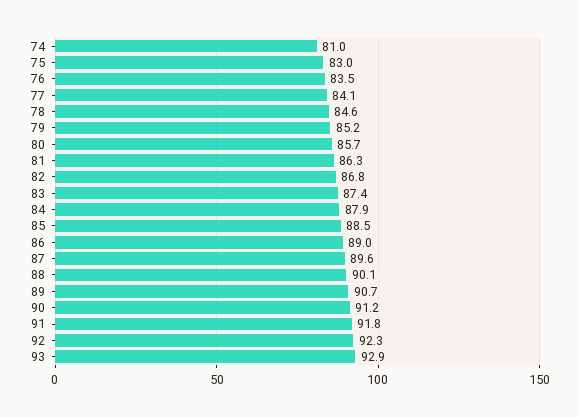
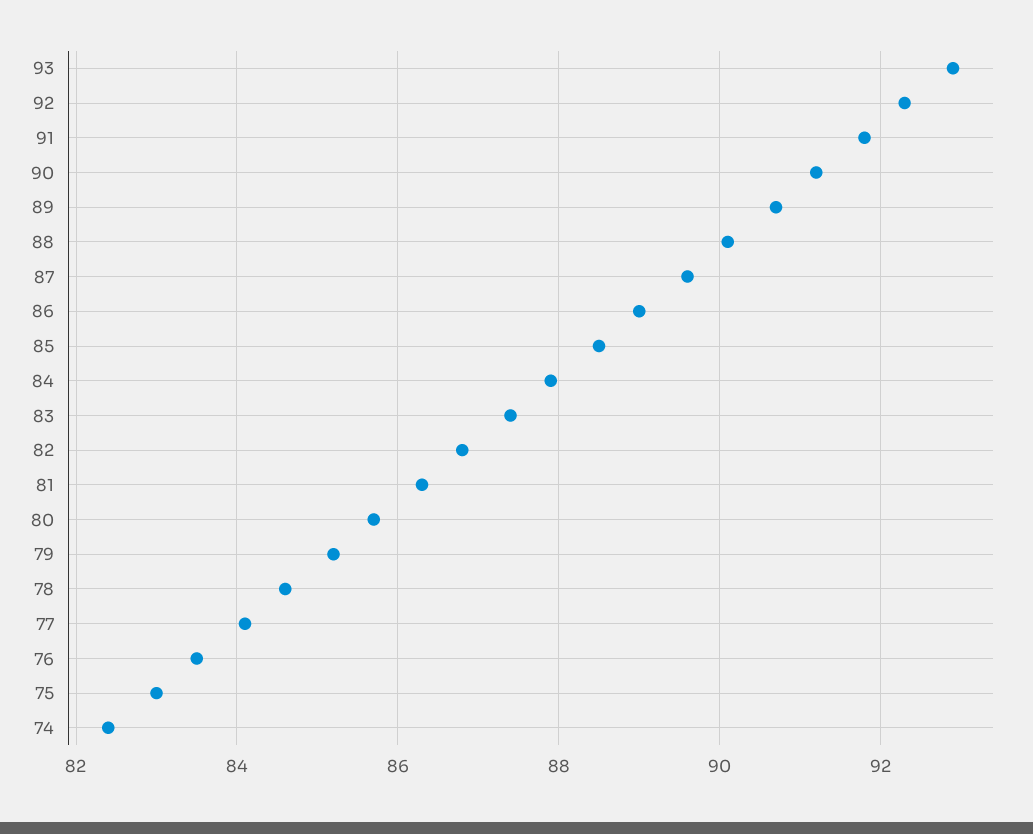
  {
-   "74": 81,
+   "74": 82.5,
    "75": 83,
    "76": 83.5,
    "77": 84.1,
    "78": 84.6,
    "79": 85.2,
    "80": 85.7,
    "81": 86.3,
    "82": 86.8,
    "83": 87.4,
    "84": 87.9,
    "85": 88.5,
    "86": 89,
    "87": 89.6,
    "88": 90.1,
    "89": 90.7,
    "90": 91.2,
    "91": 91.8,
    "92": 92.3,
    "93": 92.9
  }

